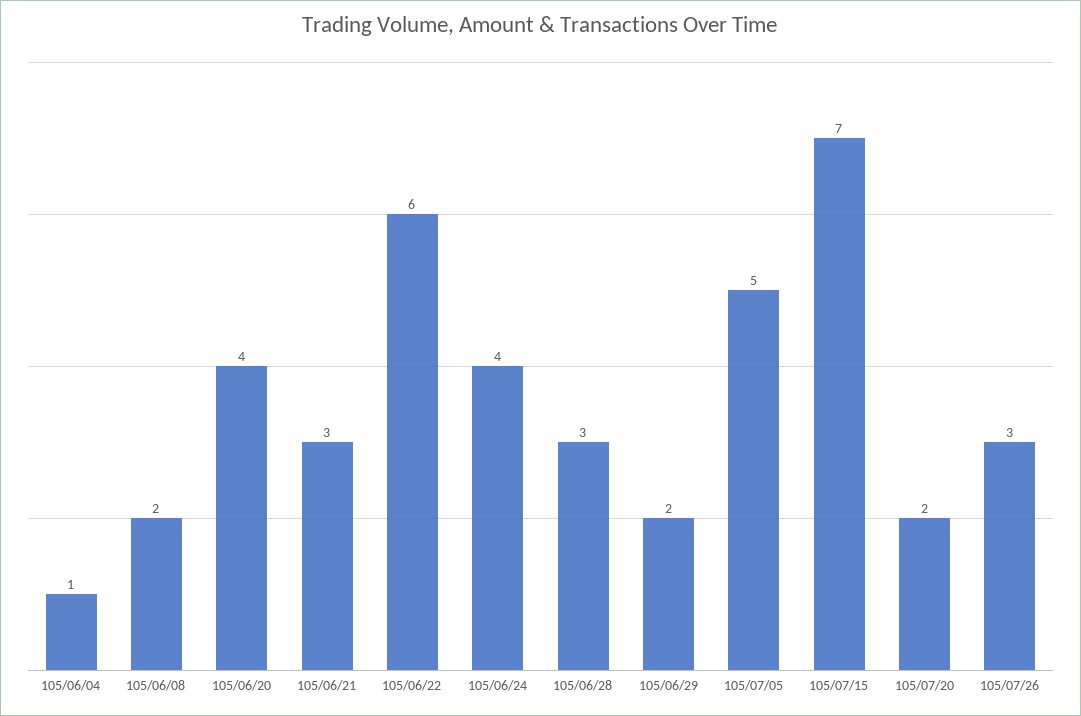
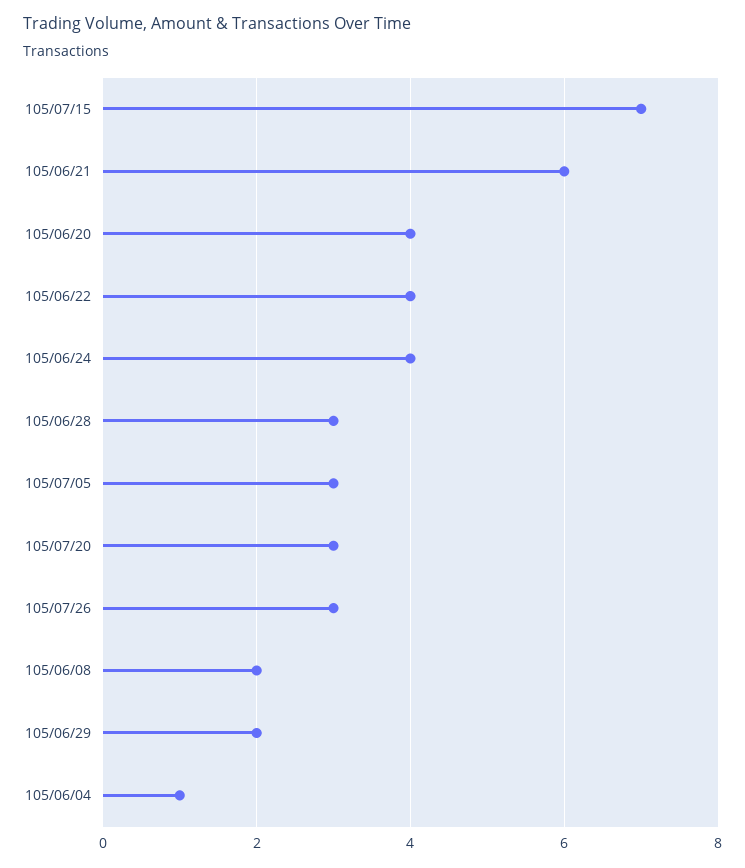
  {
    "105/06/04": 1,
    "105/06/08": 2,
    "105/06/20": 4,
-   "105/06/21": 3,
+   "105/06/21": 6,
-   "105/06/22": 6,
+   "105/06/22": 4,
    "105/06/24": 4,
    "105/06/28": 3,
    "105/06/29": 2,
-   "105/07/05": 5,
+   "105/07/05": 3,
    "105/07/15": 7,
-   "105/07/20": 2,
+   "105/07/20": 3,
    "105/07/26": 3
  }

